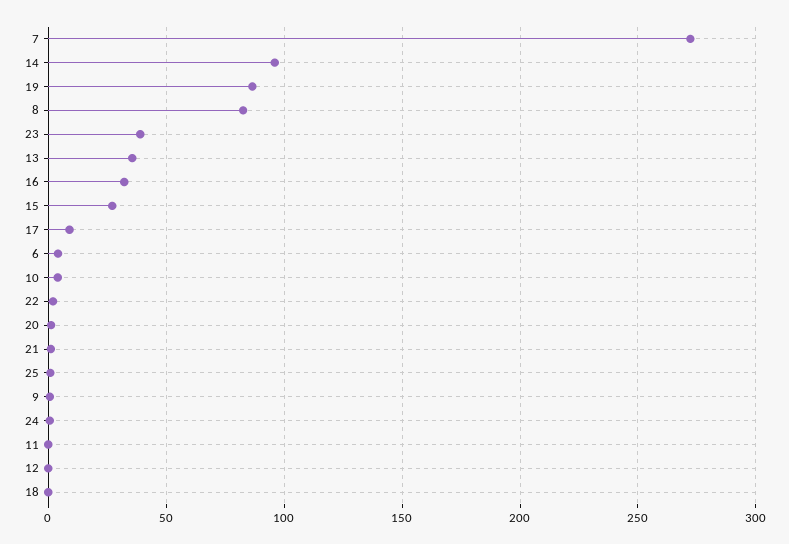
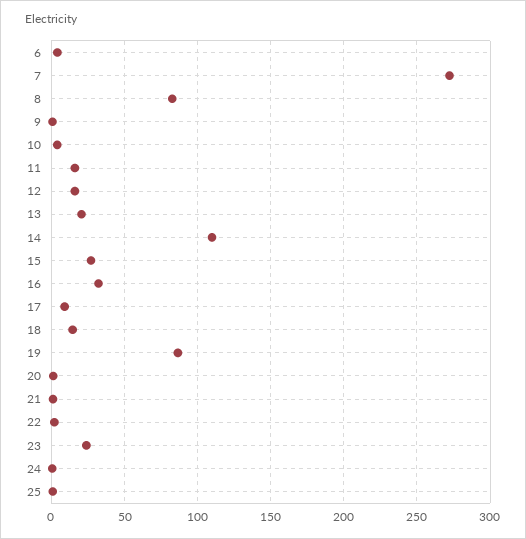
  {
    "7": 270,
-   "14": 95,
+   "14": 110,
    "19": 85,
    "8": 85,
-   "23": 40,
+   "23": 25,
-   "13": 35,
+   "13": 20,
    "16": 30,
    "15": 25,
    "17": 10,
    "6": 5,
    "10": 5,
    "22": 0,
    "20": 0,
    "21": 0,
    "25": 0,
    "9": 0,
    "24": 0,
-   "11": 0,
+   "11": 15,
-   "12": 0,
+   "12": 15,
-   "18": 0
+   "18": 15
  }

